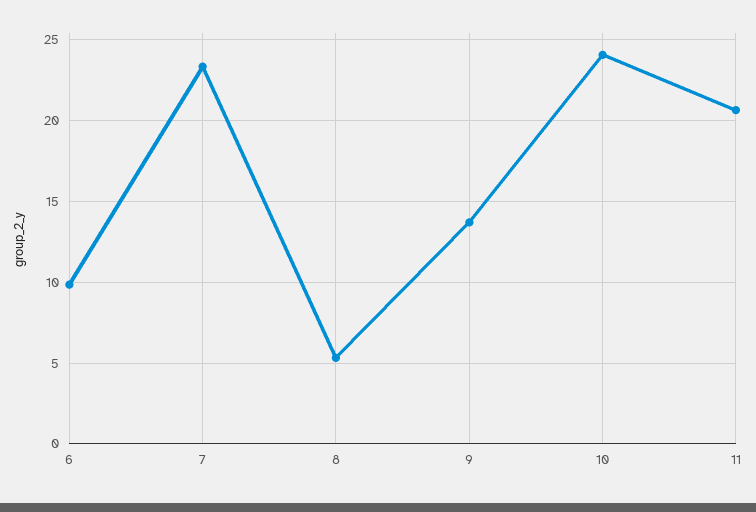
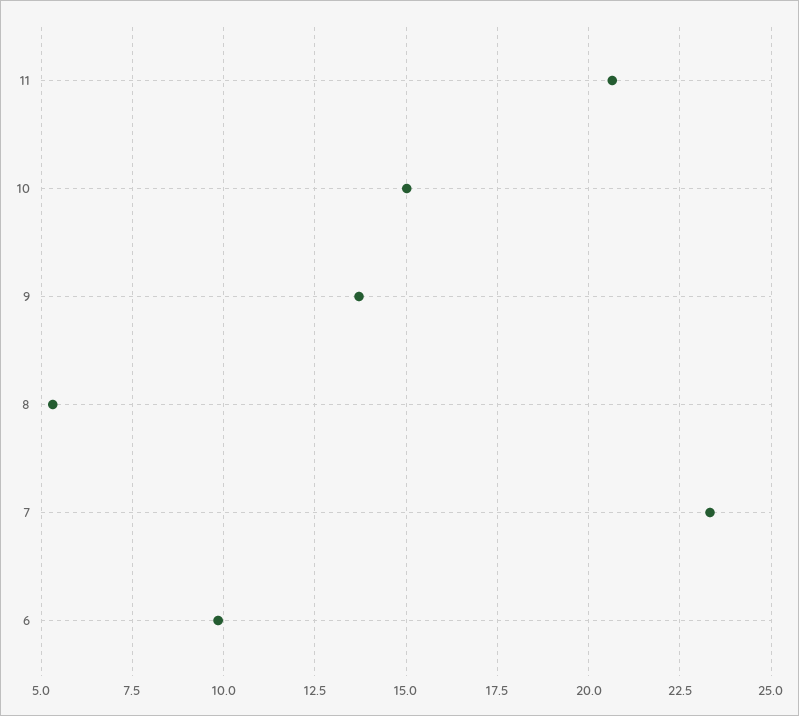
  {
    "6": 9.75,
    "7": 23.25,
    "8": 5.25,
    "9": 13.75,
-   "10": 24,
+   "10": 15,
    "11": 20.75
  }

